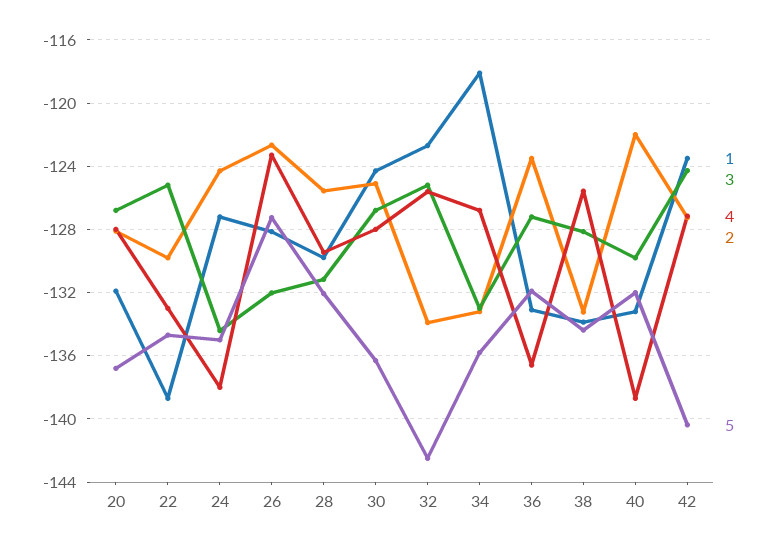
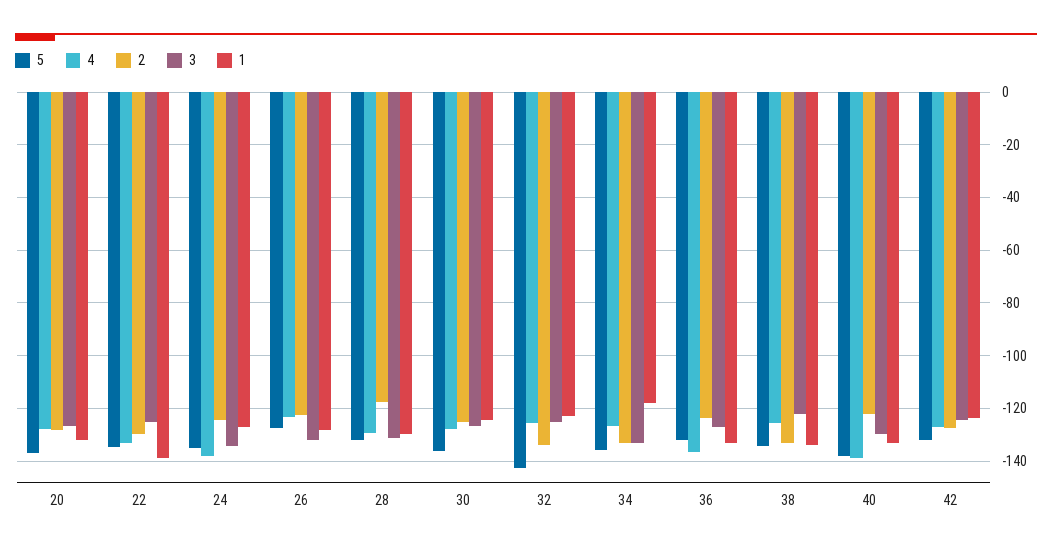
  {
    "1": {
      "20": -132,
      "22": -138.5,
      "24": -127,
      "26": -128,
      "28": -130,
      "30": -124.5,
      "32": -122.5,
      "34": -118,
      "36": -133,
      "38": -134,
      "40": -133,
      "42": -123.5
    },
    "3": {
      "20": -127,
      "22": -125,
      "24": -134.5,
      "26": -132,
      "28": -131,
      "30": -127,
      "32": -125,
      "34": -133,
      "36": -127,
-     "38": -128,
+     "38": -122.5,
      "40": -130,
      "42": -124.5
    },
    "4": {
      "20": -128,
      "22": -133,
      "24": -138,
      "26": -123.5,
      "28": -129.5,
      "30": -128,
      "32": -125.5,
      "34": -127,
      "36": -136.5,
      "38": -125.5,
      "40": -138.5,
      "42": -127
    },
    "2": {
      "20": -128,
      "22": -130,
      "24": -124.5,
      "26": -122.5,
-     "28": -125.5,
+     "28": -117.5,
      "30": -125,
      "32": -134,
      "34": -133,
      "36": -123.5,
      "38": -133,
      "40": -122,
      "42": -127.5
    },
    "5": {
      "20": -137,
      "22": -134.5,
      "24": -135,
      "26": -127.5,
      "28": -132,
      "30": -136.5,
      "32": -142.5,
      "34": -136,
      "36": -132,
      "38": -134.5,
-     "40": -132,
+     "40": -137.5,
-     "42": -140.5
+     "42": -132.5
    }
  }

